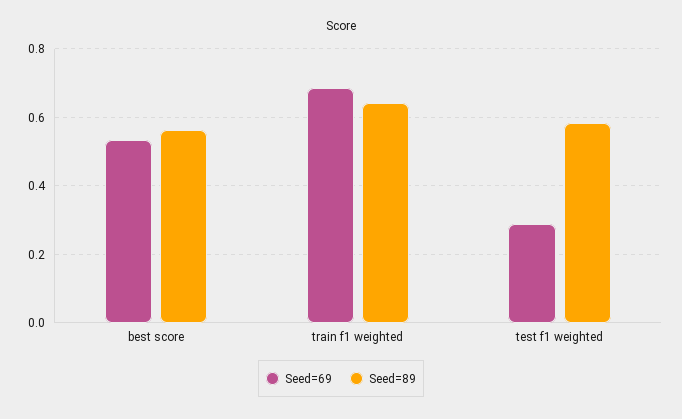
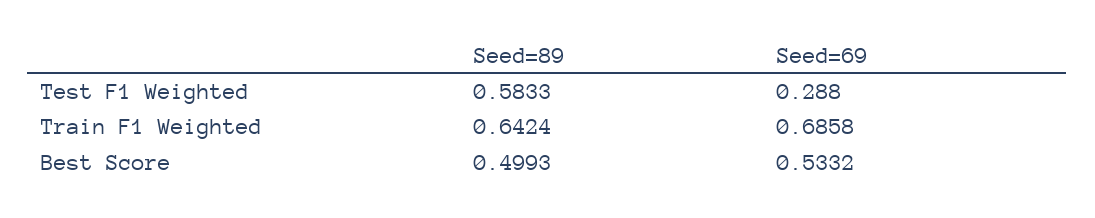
  {
    "Seed=69": {
      "best score": 0.5332,
      "train f1 weighted": 0.6858,
      "test f1 weighted": 0.288
    },
    "Seed=89": {
-     "best score": 0.56,
+     "best score": 0.4993,
      "train f1 weighted": 0.6424,
      "test f1 weighted": 0.5833
    }
  }

